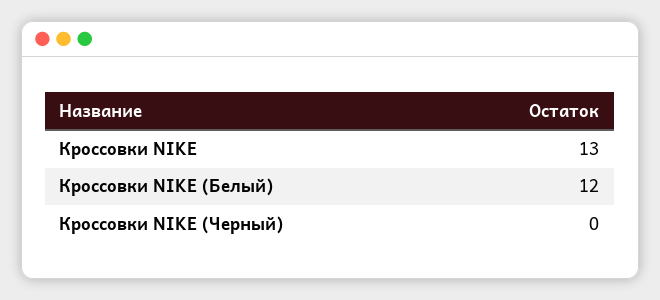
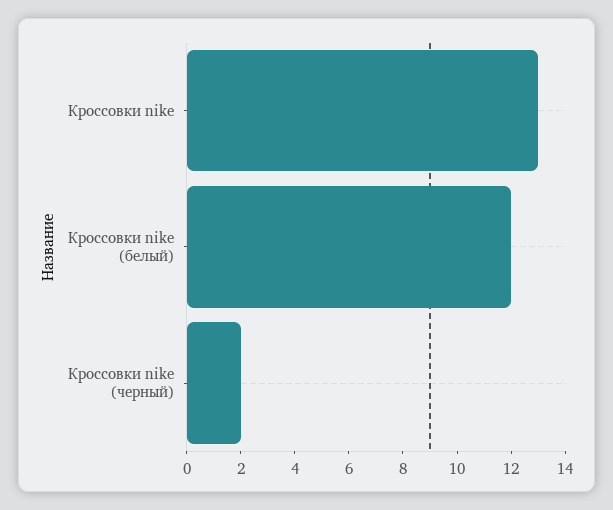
  {
    "Кроссовки NIKE": 13,
    "Кроссовки NIKE (Белый)": 12,
-   "Кроссовки NIKE (Черный)": 0
+   "Кроссовки NIKE (Черный)": 2
  }

